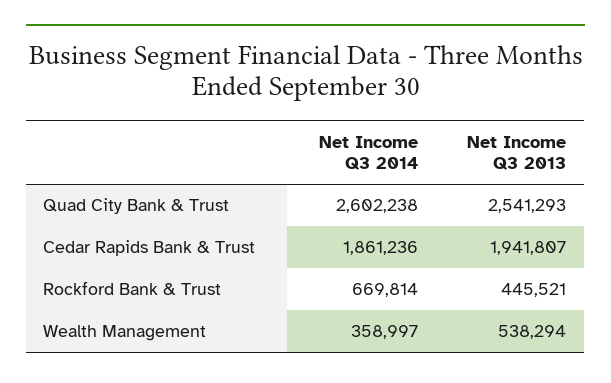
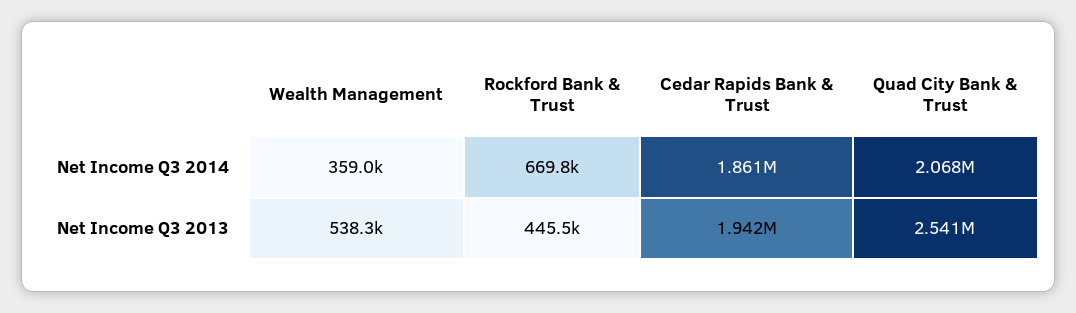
  {
    "Net Income Q3 2014": {
-     "Quad City Bank & Trust": 2602238,
+     "Quad City Bank & Trust": 2068000,
      "Cedar Rapids Bank & Trust": 1861236,
      "Rockford Bank & Trust": 669814,
      "Wealth Management": 358997
    },
    "Net Income Q3 2013": {
      "Quad City Bank & Trust": 2541293,
      "Cedar Rapids Bank & Trust": 1941807,
      "Rockford Bank & Trust": 445521,
      "Wealth Management": 538294
    }
  }

